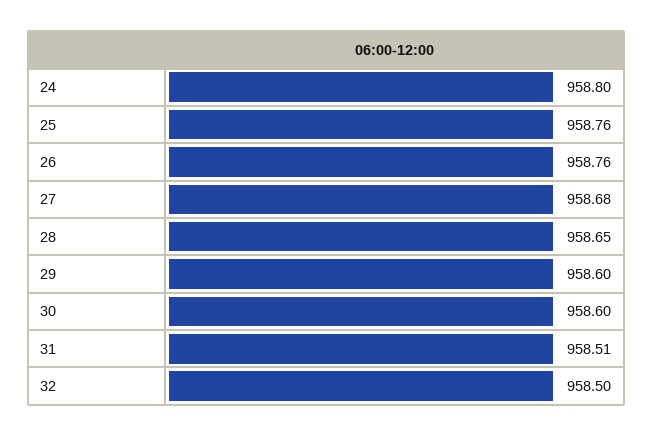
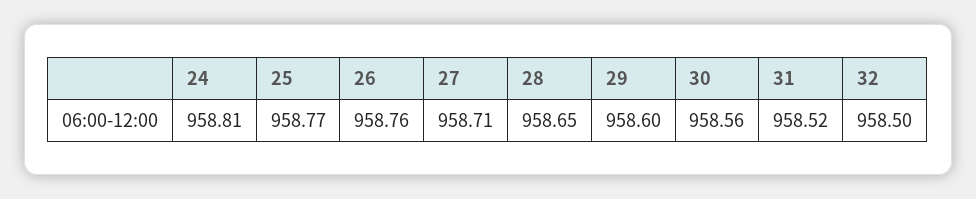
  {
-   "24": 958.8,
+   "24": 958.81,
-   "25": 958.76,
+   "25": 958.77,
    "26": 958.76,
-   "27": 958.68,
+   "27": 958.71,
    "28": 958.65,
    "29": 958.6,
-   "30": 958.6,
+   "30": 958.56,
-   "31": 958.51,
+   "31": 958.52,
    "32": 958.5
  }

